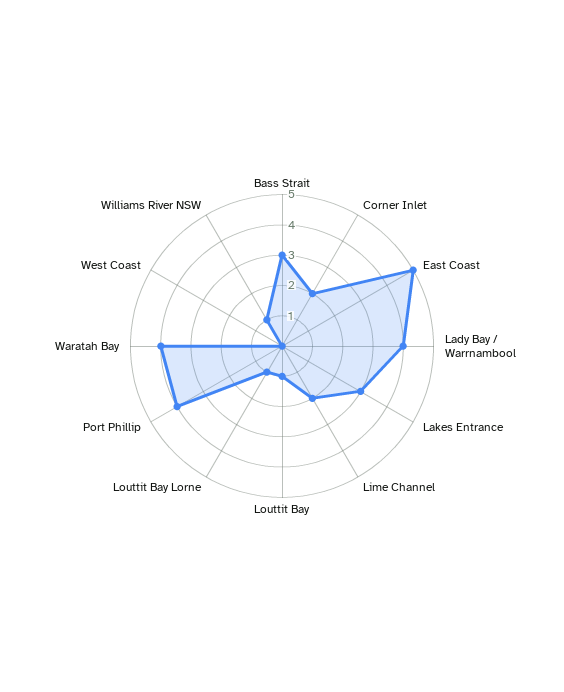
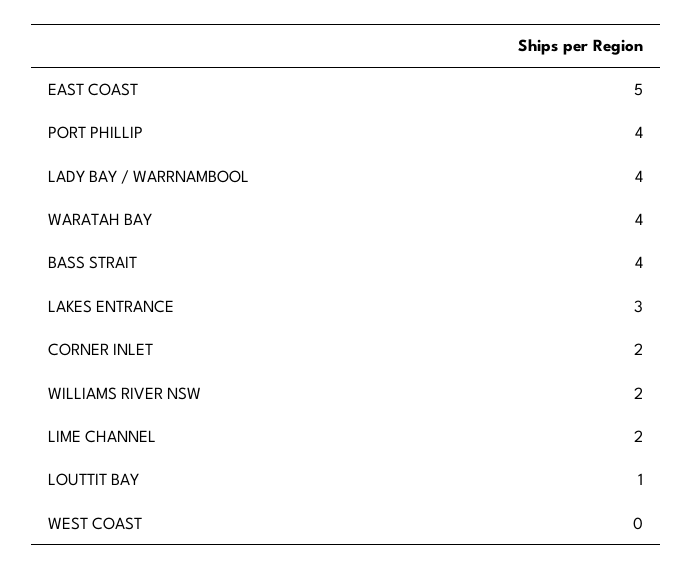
  {
-   "Bass Strait": 3,
+   "Bass Strait": 4,
    "Corner Inlet": 2,
    "East Coast": 5,
    "Lady Bay / Warrnambool": 4,
    "Lakes Entrance": 3,
    "Lime Channel": 2,
    "Louttit Bay": 1,
-   "Louttit Bay Lorne": 1,
    "Port Phillip": 4,
    "Waratah Bay": 4,
    "West Coast": 0,
-   "Williams River NSW": 1
+   "Williams River NSW": 2
  }

